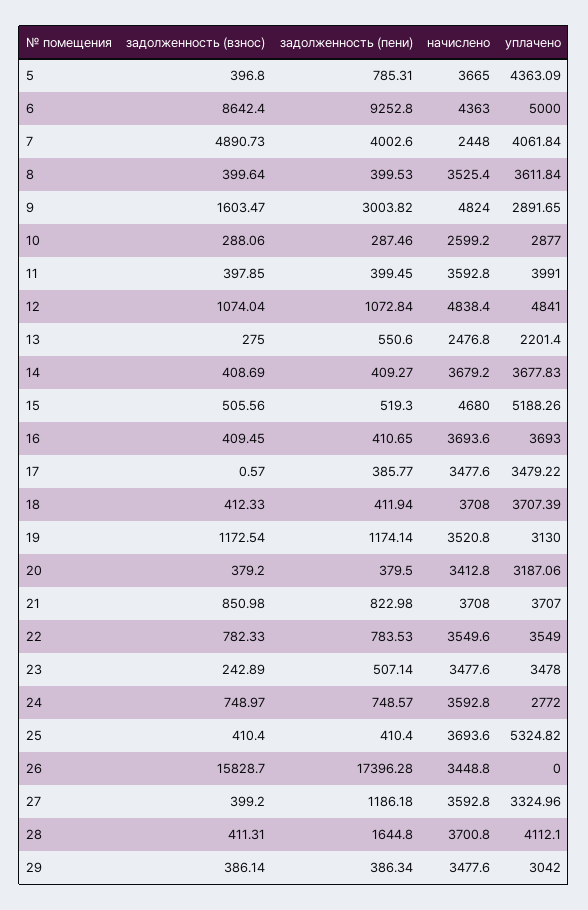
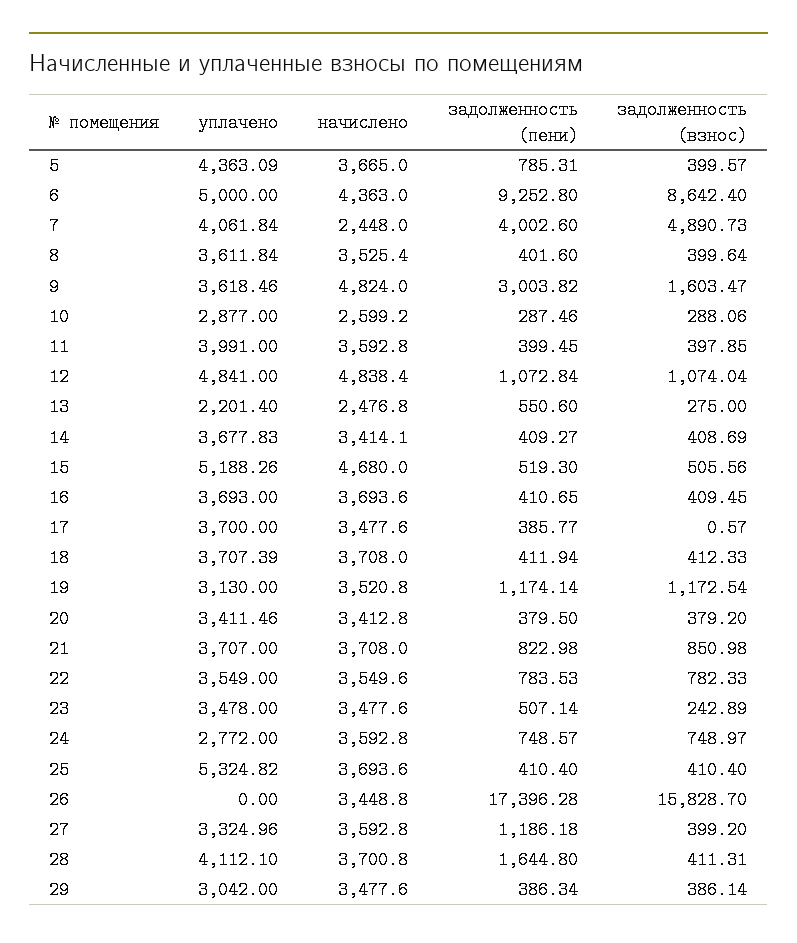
  {
    "задолженность (взнос)": {
-     "5": 396.8,
+     "5": 399.57,
      "6": 8642.4,
      "7": 4890.73,
      "8": 399.64,
      "9": 1603.47,
      "10": 288.06,
      "11": 397.85,
      "12": 1074.04,
      "13": 275,
      "14": 408.69,
      "15": 505.56,
      "16": 409.45,
      "17": 0.57,
      "18": 412.33,
      "19": 1172.54,
      "20": 379.2,
      "21": 850.98,
      "22": 782.33,
      "23": 242.89,
      "24": 748.97,
      "25": 410.4,
      "26": 15828.7,
      "27": 399.2,
      "28": 411.31,
      "29": 386.14
    },
    "задолженность (пени)": {
      "5": 785.31,
      "6": 9252.8,
      "7": 4002.6,
-     "8": 399.53,
+     "8": 401.6,
      "9": 3003.82,
      "10": 287.46,
      "11": 399.45,
      "12": 1072.84,
      "13": 550.6,
      "14": 409.27,
      "15": 519.3,
      "16": 410.65,
      "17": 385.77,
      "18": 411.94,
      "19": 1174.14,
      "20": 379.5,
      "21": 822.98,
      "22": 783.53,
      "23": 507.14,
      "24": 748.57,
      "25": 410.4,
      "26": 17396.28,
      "27": 1186.18,
      "28": 1644.8,
      "29": 386.34
    },
    "начислено": {
      "5": 3665,
      "6": 4363,
      "7": 2448,
      "8": 3525.4,
      "9": 4824,
      "10": 2599.2,
      "11": 3592.8,
      "12": 4838.4,
      "13": 2476.8,
-     "14": 3679.2,
+     "14": 3414.1,
      "15": 4680,
      "16": 3693.6,
      "17": 3477.6,
      "18": 3708,
      "19": 3520.8,
      "20": 3412.8,
      "21": 3708,
      "22": 3549.6,
      "23": 3477.6,
      "24": 3592.8,
      "25": 3693.6,
      "26": 3448.8,
      "27": 3592.8,
      "28": 3700.8,
      "29": 3477.6
    },
    "уплачено": {
      "5": 4363.09,
      "6": 5000,
      "7": 4061.84,
      "8": 3611.84,
-     "9": 2891.65,
+     "9": 3618.46,
      "10": 2877,
      "11": 3991,
      "12": 4841,
      "13": 2201.4,
      "14": 3677.83,
      "15": 5188.26,
      "16": 3693,
-     "17": 3479.22,
+     "17": 3700,
      "18": 3707.39,
      "19": 3130,
-     "20": 3187.06,
+     "20": 3411.46,
      "21": 3707,
      "22": 3549,
      "23": 3478,
      "24": 2772,
      "25": 5324.82,
      "26": 0,
      "27": 3324.96,
      "28": 4112.1,
      "29": 3042
    }
  }

